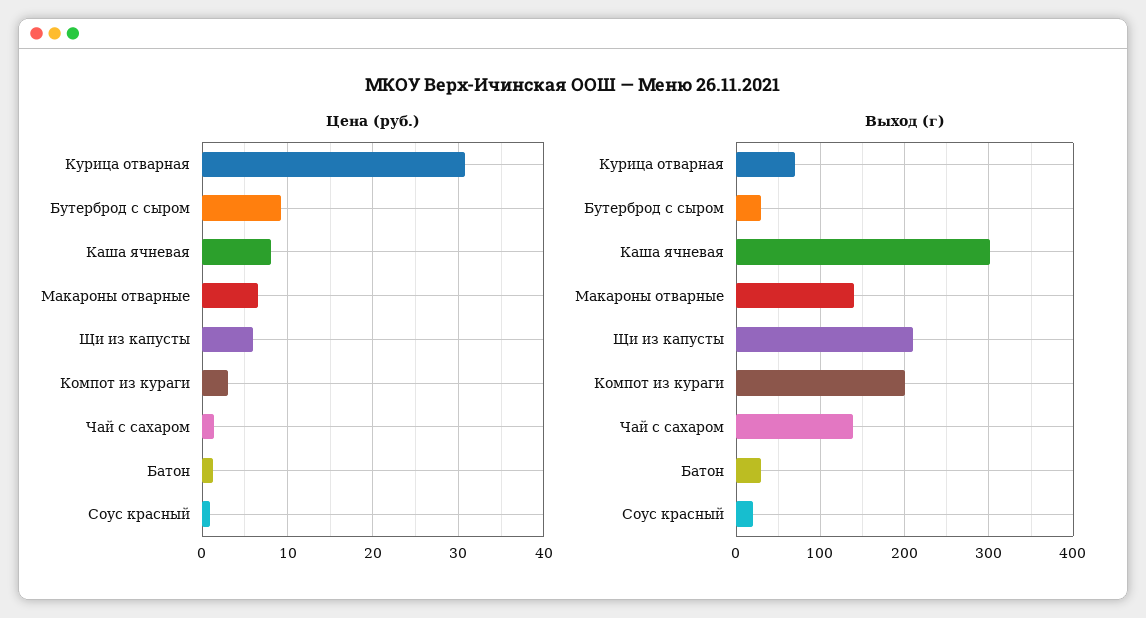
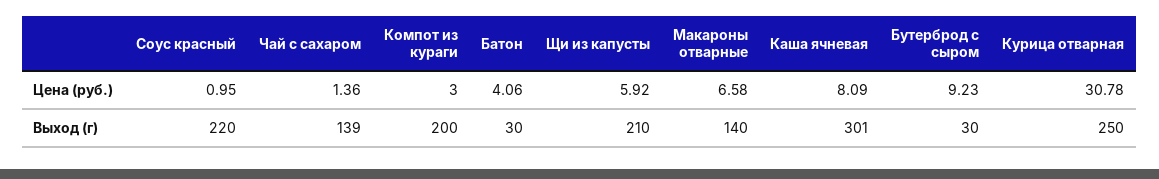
  {
    "Цена (руб.)": {
      "Курица отварная": 30.78,
      "Бутерброд с сыром": 9.23,
      "Каша ячневая": 8.09,
      "Макароны отварные": 6.58,
      "Щи из капусты": 5.92,
      "Компот из кураги": 3,
      "Чай с сахаром": 1.36,
-     "Батон": 1,
+     "Батон": 4.06,
      "Соус красный": 0.95
    },
    "Выход (г)": {
-     "Курица отварная": 70,
+     "Курица отварная": 250,
      "Бутерброд с сыром": 30,
      "Каша ячневая": 301,
      "Макароны отварные": 140,
      "Щи из капусты": 210,
      "Компот из кураги": 200,
      "Чай с сахаром": 139,
      "Батон": 30,
-     "Соус красный": 20
+     "Соус красный": 220
    }
  }

